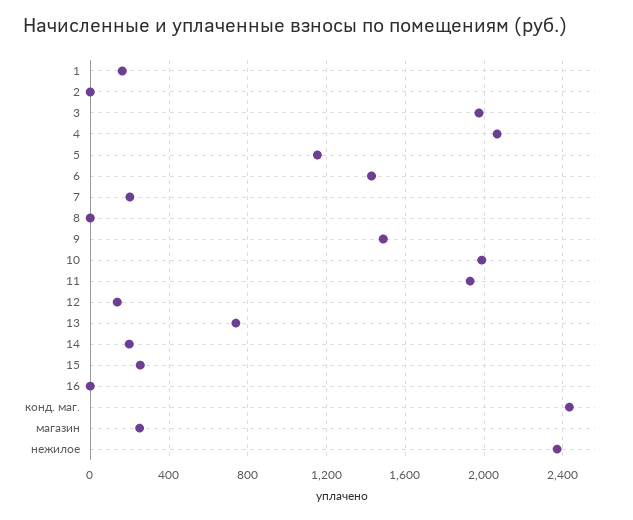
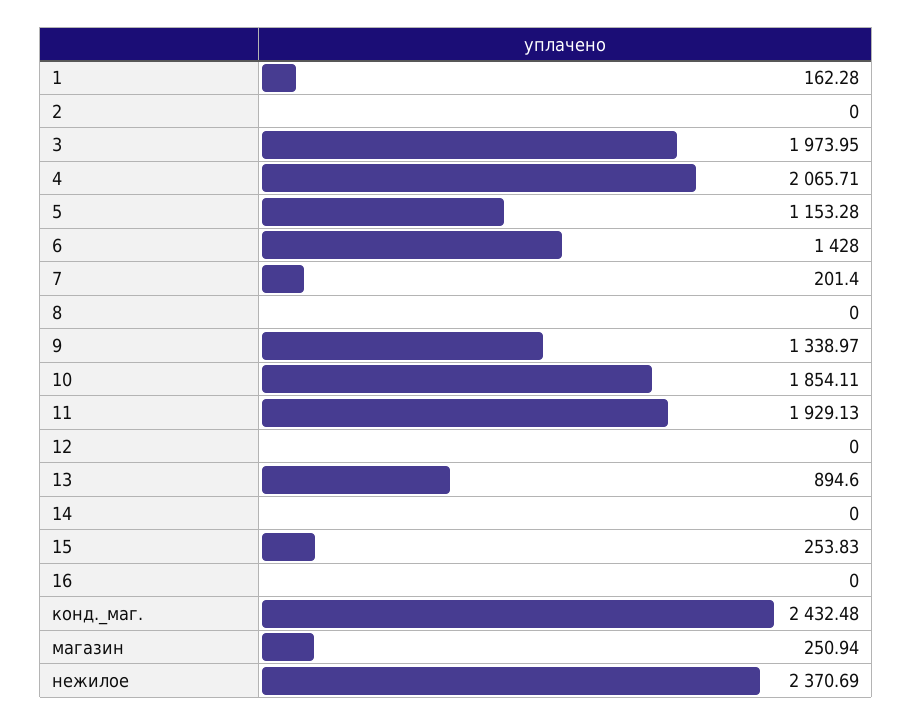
  {
    "1": 162.28,
    "2": 0,
    "3": 1973.95,
    "4": 2065.71,
    "5": 1153.28,
    "6": 1428,
    "7": 201.4,
    "8": 0,
-   "9": 1500,
+   "9": 1338.97,
-   "10": 2000,
+   "10": 1854.11,
    "11": 1929.13,
-   "12": 150,
+   "12": 0,
-   "13": 750,
+   "13": 894.6,
-   "14": 200,
+   "14": 0,
    "15": 253.83,
    "16": 0,
    "конд. маг.": 2432.48,
    "магазин": 250.94,
    "нежилое": 2370.69
  }

